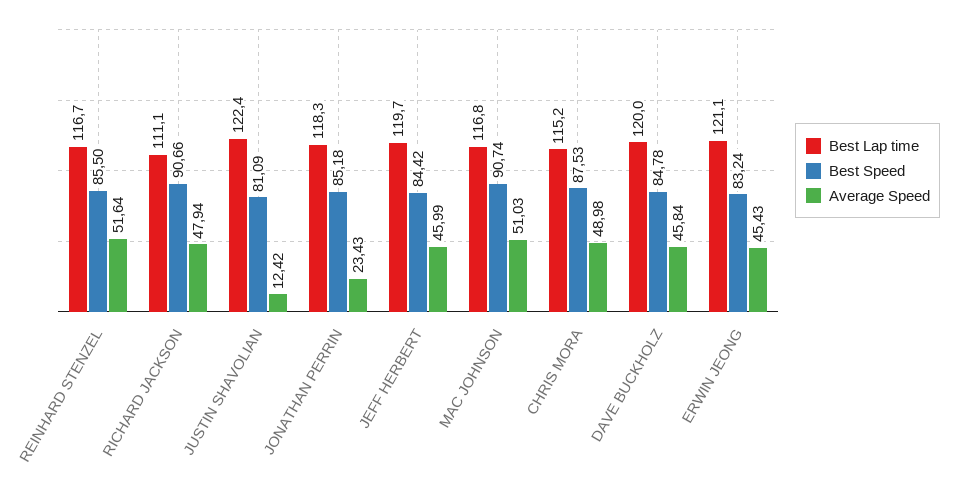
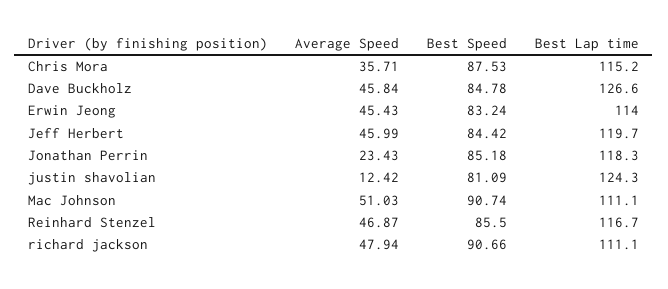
  {
    "Best Lap time": {
      "REINHARD STENZEL": 116.7,
      "RICHARD JACKSON": 111.1,
-     "JUSTIN SHAVOLIAN": 122.4,
+     "JUSTIN SHAVOLIAN": 124.3,
      "JONATHAN PERRIN": 118.3,
      "JEFF HERBERT": 119.7,
-     "MAC JOHNSON": 116.8,
+     "MAC JOHNSON": 111.1,
      "CHRIS MORA": 115.2,
-     "DAVE BUCKHOLZ": 120,
+     "DAVE BUCKHOLZ": 126.6,
-     "ERWIN JEONG": 121.1
+     "ERWIN JEONG": 114
    },
    "Best Speed": {
      "REINHARD STENZEL": 85.5,
      "RICHARD JACKSON": 90.66,
      "JUSTIN SHAVOLIAN": 81.09,
      "JONATHAN PERRIN": 85.18,
      "JEFF HERBERT": 84.42,
      "MAC JOHNSON": 90.74,
      "CHRIS MORA": 87.53,
      "DAVE BUCKHOLZ": 84.78,
      "ERWIN JEONG": 83.24
    },
    "Average Speed": {
-     "REINHARD STENZEL": 51.64,
+     "REINHARD STENZEL": 46.87,
      "RICHARD JACKSON": 47.94,
      "JUSTIN SHAVOLIAN": 12.42,
      "JONATHAN PERRIN": 23.43,
      "JEFF HERBERT": 45.99,
      "MAC JOHNSON": 51.03,
-     "CHRIS MORA": 48.98,
+     "CHRIS MORA": 35.71,
      "DAVE BUCKHOLZ": 45.84,
      "ERWIN JEONG": 45.43
    }
  }

